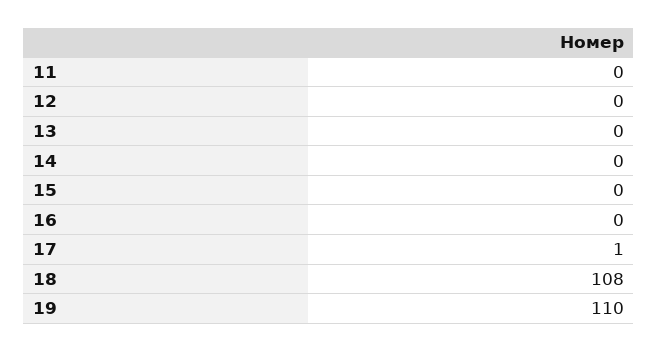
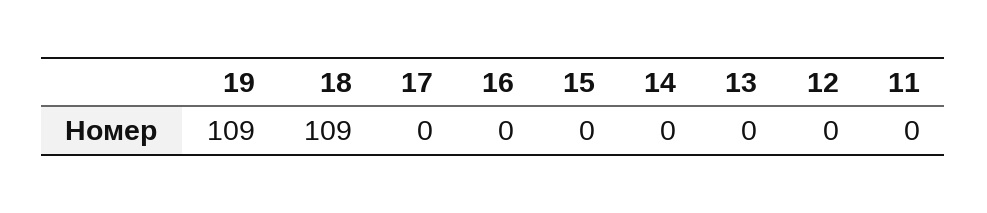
  {
    "11": 0,
    "12": 0,
    "13": 0,
    "14": 0,
    "15": 0,
    "16": 0,
-   "17": 1,
+   "17": 0,
-   "18": 108,
+   "18": 109,
-   "19": 110
+   "19": 109
  }

